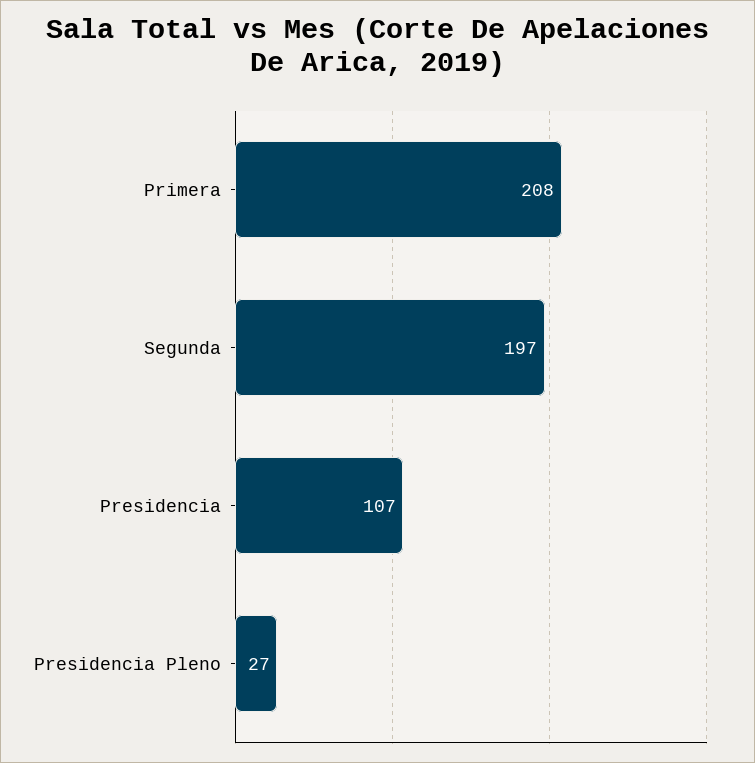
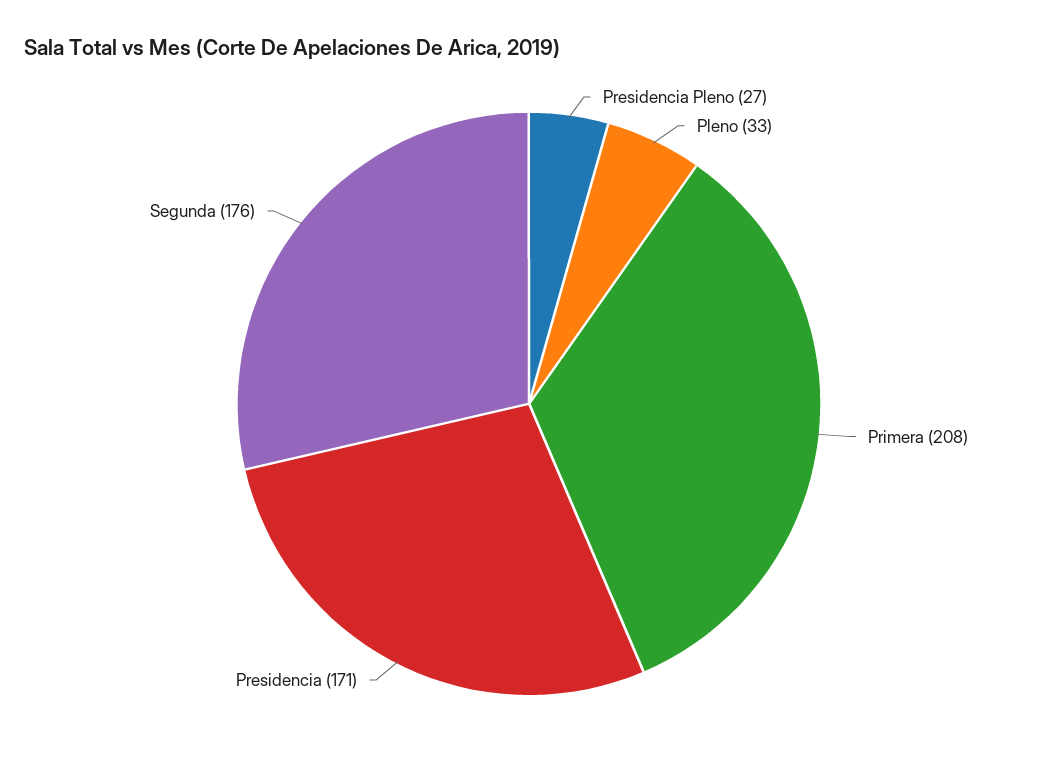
  {
    "Primera": 208,
-   "Segunda": 197,
+   "Segunda": 176,
-   "Presidencia": 107,
+   "Presidencia": 171,
-   "Presidencia Pleno": 27
+   "Presidencia Pleno": 27,
+   "Pleno": 33
  }

